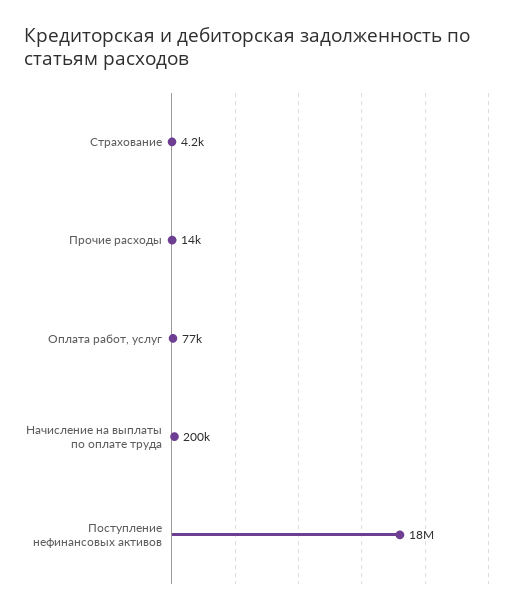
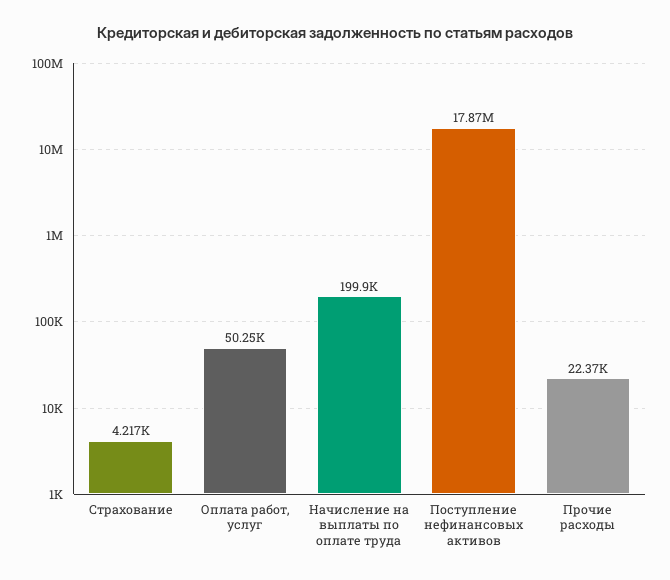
  {
    "Страхование": 4217,
-   "Прочие расходы": 14000,
+   "Прочие расходы": 22370,
-   "Оплата работ, услуг": 77000,
+   "Оплата работ, услуг": 50250,
    "Начисление на выплаты по оплате труда": 199900,
    "Поступление нефинансовых активов": 17870000
  }

